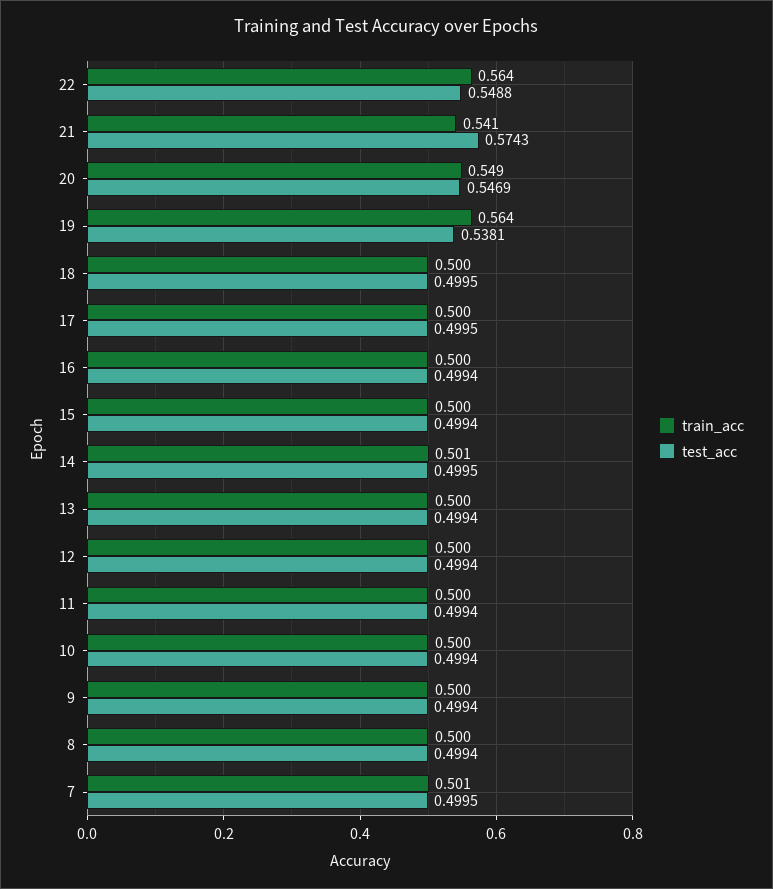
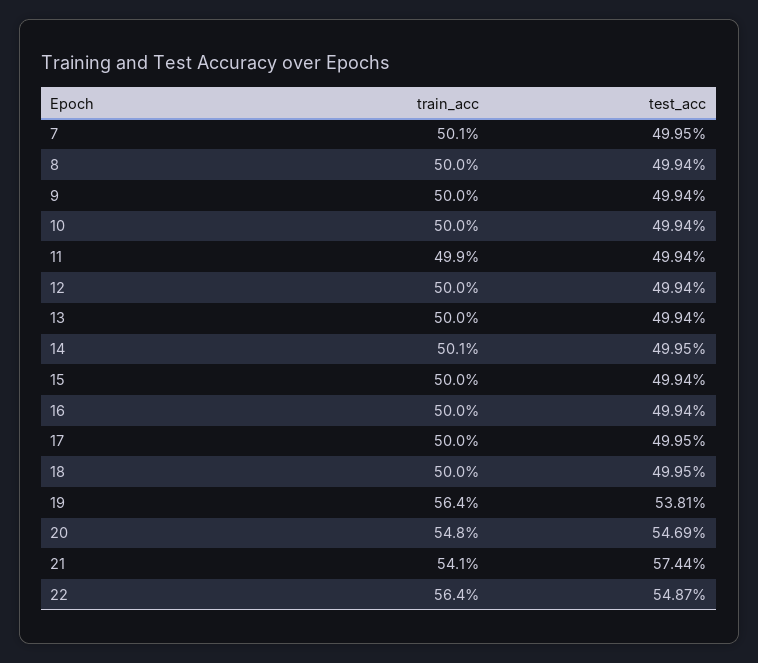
  {
    "train_acc": {
      "22": 0.564,
      "21": 0.541,
-     "20": 0.549,
+     "20": 0.548,
      "19": 0.564,
      "18": 0.5,
      "17": 0.5,
      "16": 0.5,
      "15": 0.5,
      "14": 0.501,
      "13": 0.5,
      "12": 0.5,
-     "11": 0.5,
+     "11": 0.499,
      "10": 0.5,
      "9": 0.5,
      "8": 0.5,
      "7": 0.501
    },
    "test_acc": {
-     "22": 0.5488,
+     "22": 0.5487,
-     "21": 0.5743,
+     "21": 0.5744,
      "20": 0.5469,
      "19": 0.5381,
      "18": 0.4995,
      "17": 0.4995,
      "16": 0.4994,
      "15": 0.4994,
      "14": 0.4995,
      "13": 0.4994,
      "12": 0.4994,
      "11": 0.4994,
      "10": 0.4994,
      "9": 0.4994,
      "8": 0.4994,
      "7": 0.4995
    }
  }

